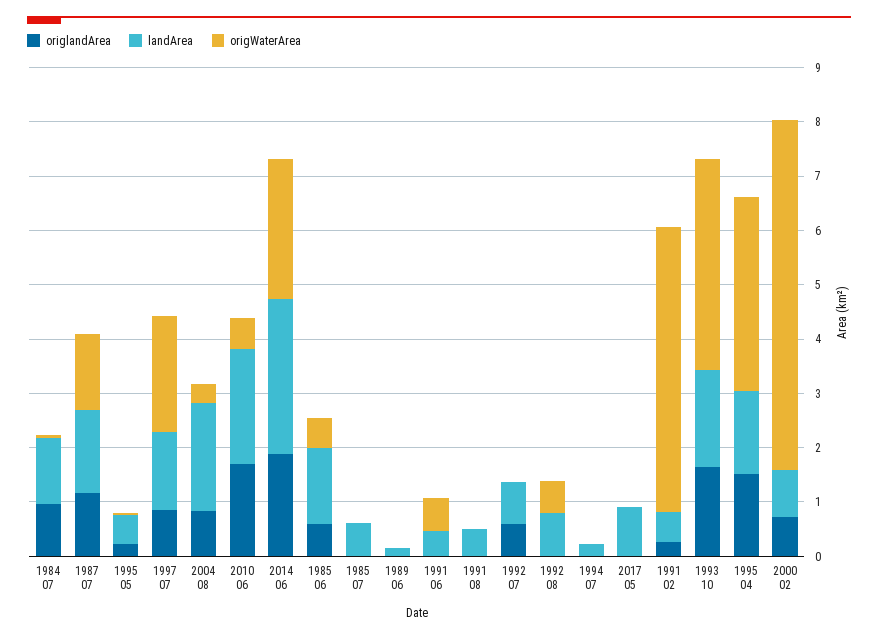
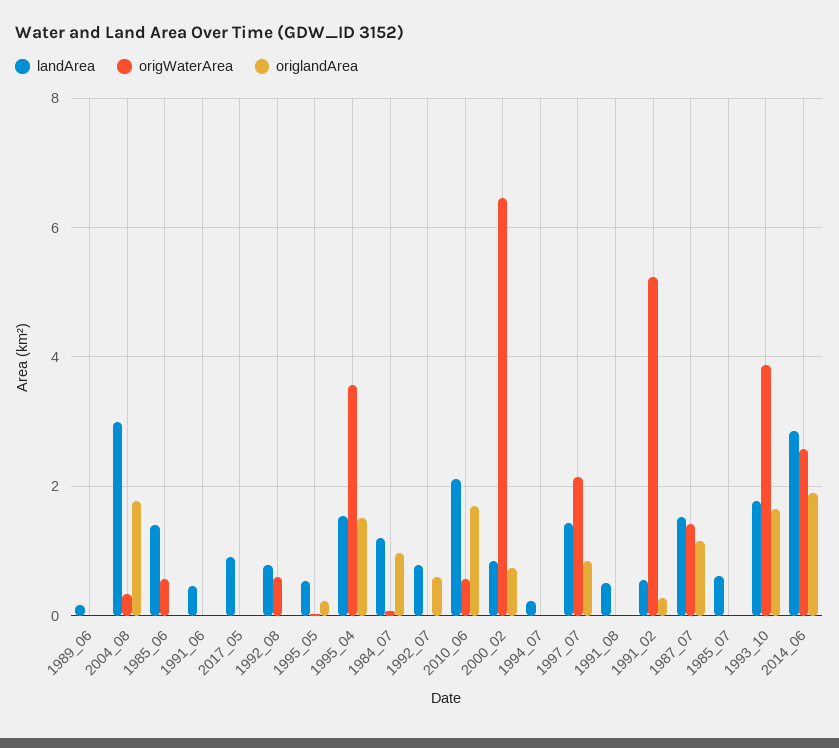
  {
    "origlandArea": {
      "1984 07": 1,
      "1987 07": 1.2,
      "1995 05": 0.2,
      "1997 07": 0.8,
-     "2004 08": 0.8,
+     "2004 08": 1.8,
      "2010 06": 1.6,
      "2014 06": 1.8,
-     "1985 06": 0.6,
+     "1985 06": 0,
      "1985 07": 0,
      "1989 06": 0,
      "1991 06": 0,
      "1991 08": 0,
      "1992 07": 0.6,
      "1992 08": 0,
      "1994 07": 0,
      "2017 05": 0,
      "1991 02": 0.2,
      "1993 10": 1.6,
      "1995 04": 1.6,
      "2000 02": 0.8
    },
    "landArea": {
      "1984 07": 1.2,
      "1987 07": 1.6,
      "1995 05": 0.6,
      "1997 07": 1.4,
-     "2004 08": 2,
+     "2004 08": 3,
      "2010 06": 2.2,
      "2014 06": 2.8,
      "1985 06": 1.4,
      "1985 07": 0.6,
      "1989 06": 0.2,
      "1991 06": 0.4,
      "1991 08": 0.6,
      "1992 07": 0.8,
      "1992 08": 0.8,
      "1994 07": 0.2,
      "2017 05": 1,
      "1991 02": 0.6,
      "1993 10": 1.8,
      "1995 04": 1.6,
      "2000 02": 0.8
    },
    "origWaterArea": {
      "1984 07": 0,
      "1987 07": 1.4,
      "1995 05": 0,
      "1997 07": 2.2,
      "2004 08": 0.4,
      "2010 06": 0.6,
      "2014 06": 2.6,
      "1985 06": 0.6,
      "1985 07": 0,
      "1989 06": 0,
-     "1991 06": 0.6,
+     "1991 06": 0,
      "1991 08": 0,
      "1992 07": 0,
      "1992 08": 0.6,
      "1994 07": 0,
      "2017 05": 0,
      "1991 02": 5.2,
      "1993 10": 3.8,
      "1995 04": 3.6,
      "2000 02": 6.4
    }
  }

